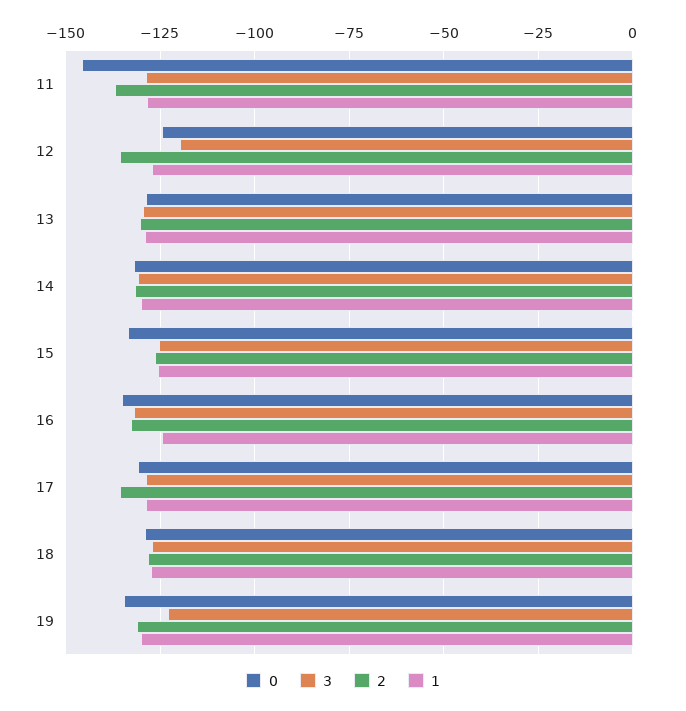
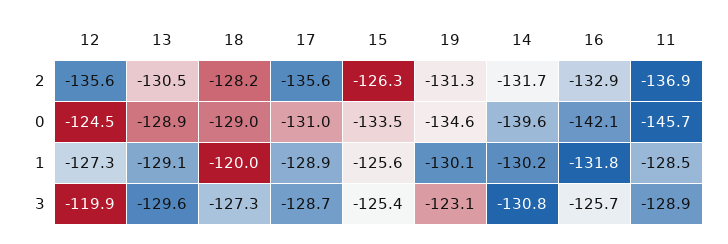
  {
    "0": {
      "11": -145.7,
      "12": -124.5,
      "13": -128.9,
-     "14": -132.5,
+     "14": -139.6,
      "15": -133.5,
-     "16": -135,
+     "16": -142.1,
      "17": -131,
      "18": -129,
      "19": -134.6
    },
    "3": {
      "11": -128.9,
      "12": -119.9,
      "13": -129.6,
      "14": -130.8,
      "15": -125.4,
-     "16": -132.5,
+     "16": -125.7,
      "17": -128.7,
      "18": -127.3,
      "19": -123.1
    },
    "2": {
      "11": -136.9,
      "12": -135.6,
      "13": -130.5,
      "14": -131.7,
      "15": -126.3,
      "16": -132.9,
      "17": -135.6,
      "18": -128.2,
      "19": -131.3
    },
    "1": {
      "11": -128.5,
      "12": -127.3,
      "13": -129.1,
      "14": -130.2,
      "15": -125.6,
-     "16": -125,
+     "16": -131.8,
      "17": -128.9,
-     "18": -127.5,
+     "18": -120,
      "19": -130.1
    }
  }

